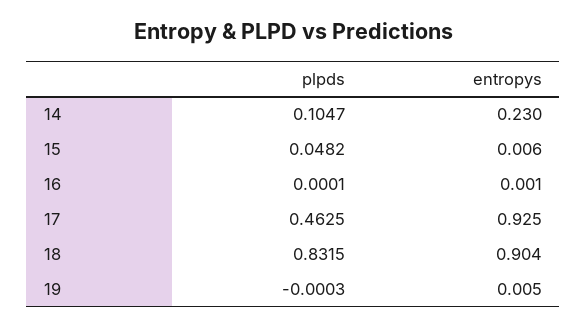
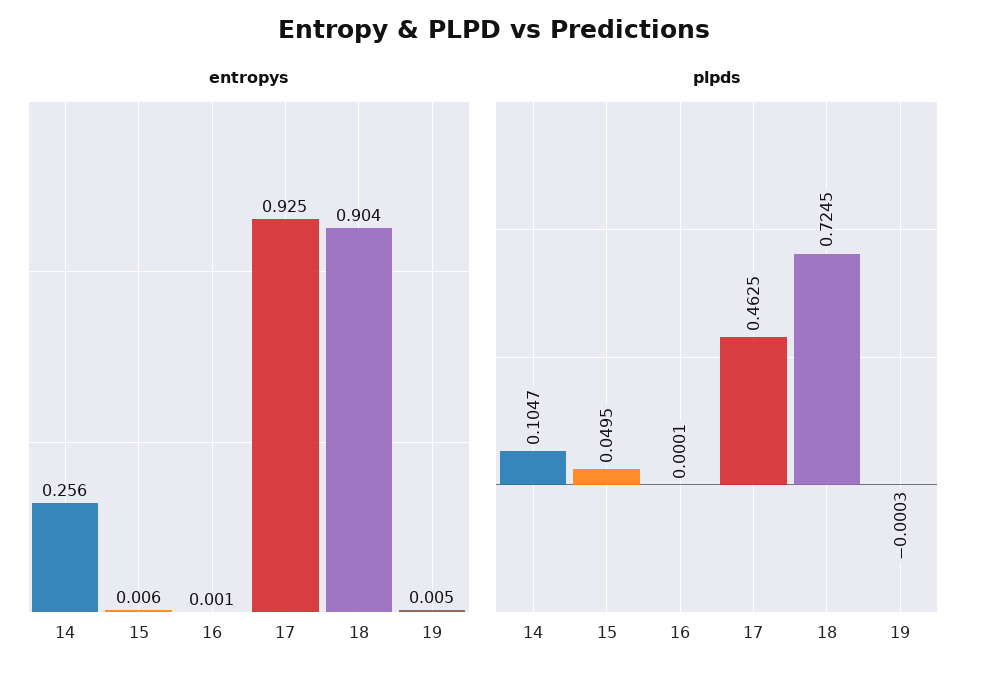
  {
    "plpds": {
      "14": 0.1047,
-     "15": 0.0482,
+     "15": 0.0495,
      "16": 0.0001,
      "17": 0.4625,
-     "18": 0.8315,
+     "18": 0.7245,
      "19": -0.0003
    },
    "entropys": {
-     "14": 0.23,
+     "14": 0.256,
      "15": 0.006,
      "16": 0.001,
      "17": 0.925,
      "18": 0.904,
      "19": 0.005
    }
  }

